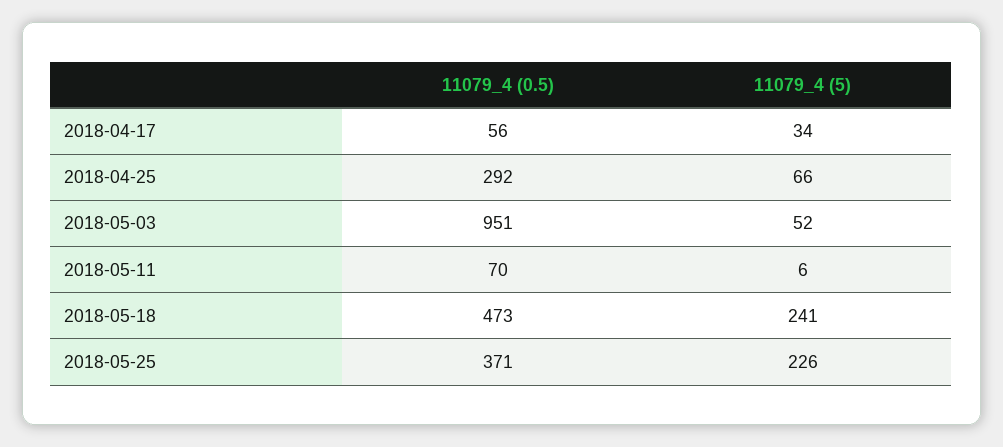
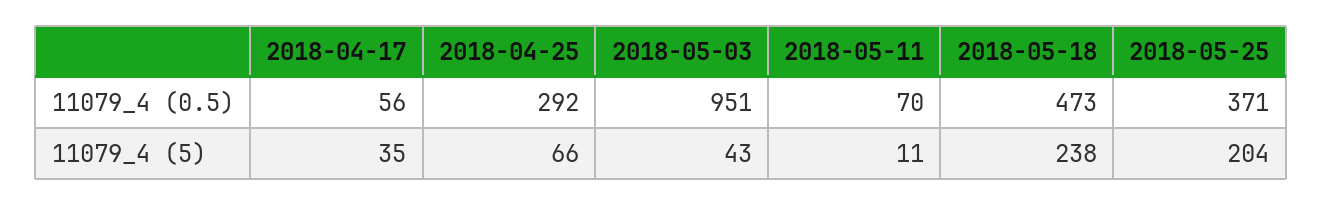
  {
    "11079_4 (0.5)": {
      "2018-04-17": 56,
      "2018-04-25": 292,
      "2018-05-03": 951,
      "2018-05-11": 70,
      "2018-05-18": 473,
      "2018-05-25": 371
    },
    "11079_4 (5)": {
-     "2018-04-17": 34,
+     "2018-04-17": 35,
      "2018-04-25": 66,
-     "2018-05-03": 52,
+     "2018-05-03": 43,
-     "2018-05-11": 6,
+     "2018-05-11": 11,
-     "2018-05-18": 241,
+     "2018-05-18": 238,
-     "2018-05-25": 226
+     "2018-05-25": 204
    }
  }

